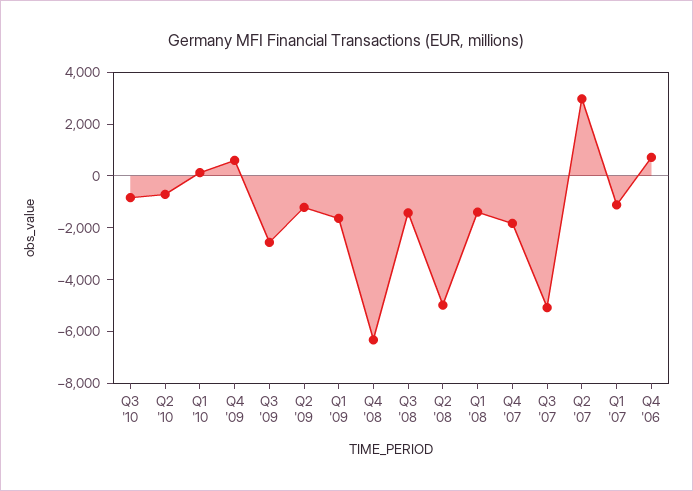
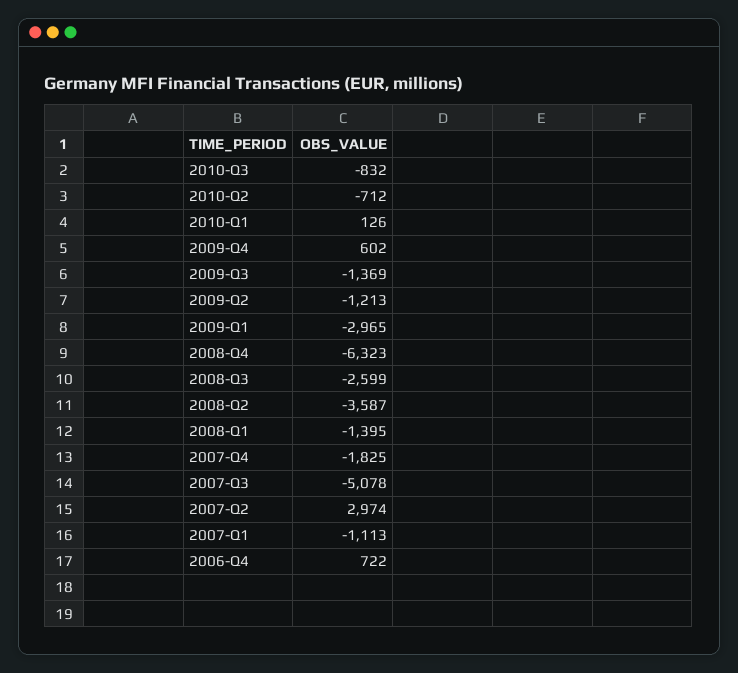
  {
    "Q3 '10": -832,
    "Q2 '10": -712,
    "Q1 '10": 126,
    "Q4 '09": 602,
-   "Q3 '09": -2500,
+   "Q3 '09": -1369,
    "Q2 '09": -1213,
-   "Q1 '09": -1500,
+   "Q1 '09": -2965,
    "Q4 '08": -6323,
-   "Q3 '08": -1500,
+   "Q3 '08": -2599,
-   "Q2 '08": -5000,
+   "Q2 '08": -3587,
    "Q1 '08": -1395,
    "Q4 '07": -1825,
    "Q3 '07": -5078,
    "Q2 '07": 2974,
    "Q1 '07": -1113,
    "Q4 '06": 722
  }

